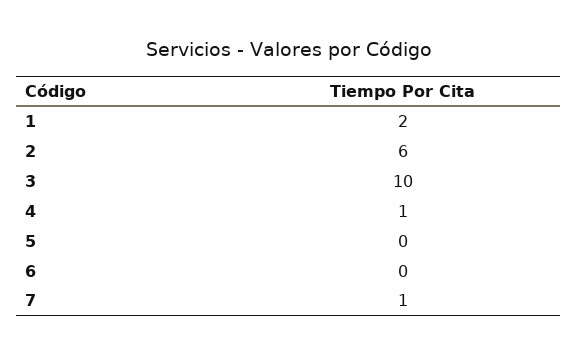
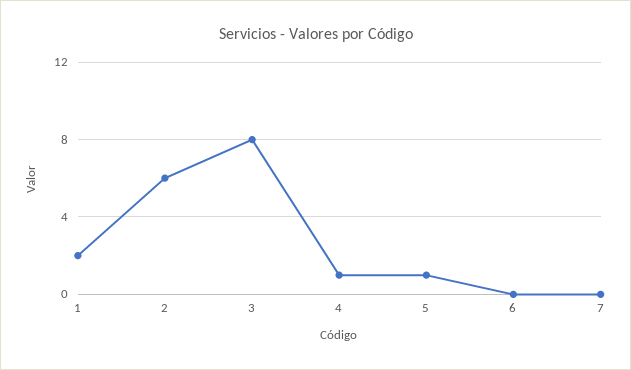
  {
    "1": 2,
    "2": 6,
-   "3": 10,
+   "3": 8,
    "4": 1,
-   "5": 0,
+   "5": 1,
    "6": 0,
-   "7": 1
+   "7": 0
  }

